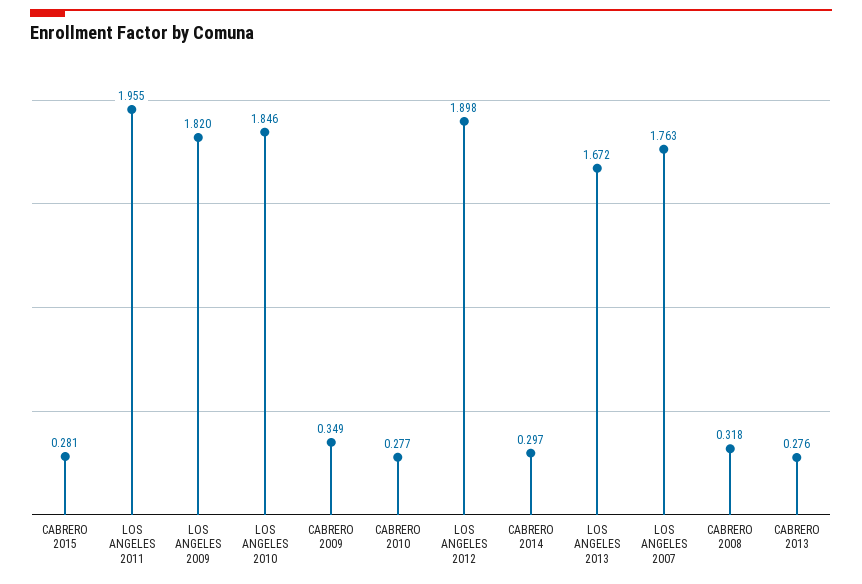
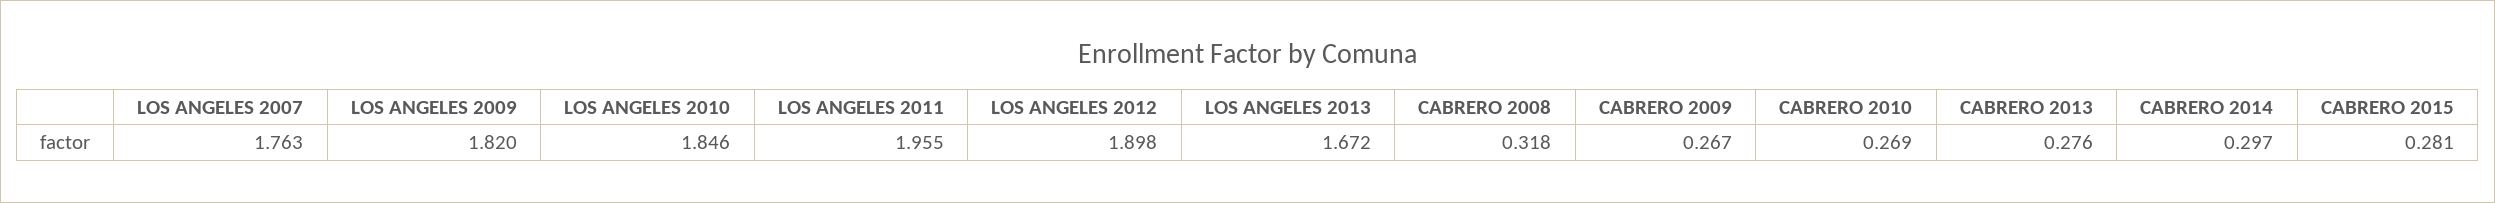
  {
    "CABRERO 2015": 0.281,
    "LOS ANGELES 2011": 1.955,
    "LOS ANGELES 2009": 1.82,
    "LOS ANGELES 2010": 1.846,
-   "CABRERO 2009": 0.349,
+   "CABRERO 2009": 0.267,
-   "CABRERO 2010": 0.277,
+   "CABRERO 2010": 0.269,
    "LOS ANGELES 2012": 1.898,
    "CABRERO 2014": 0.297,
    "LOS ANGELES 2013": 1.672,
    "LOS ANGELES 2007": 1.763,
    "CABRERO 2008": 0.318,
    "CABRERO 2013": 0.276
  }

